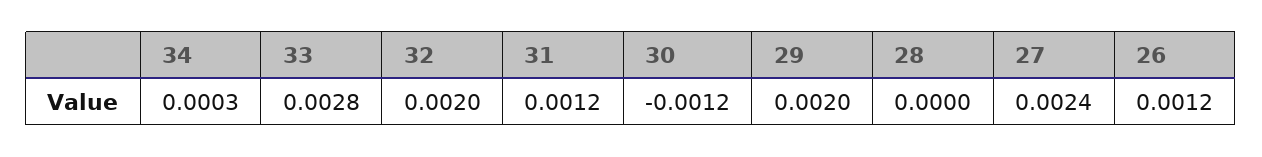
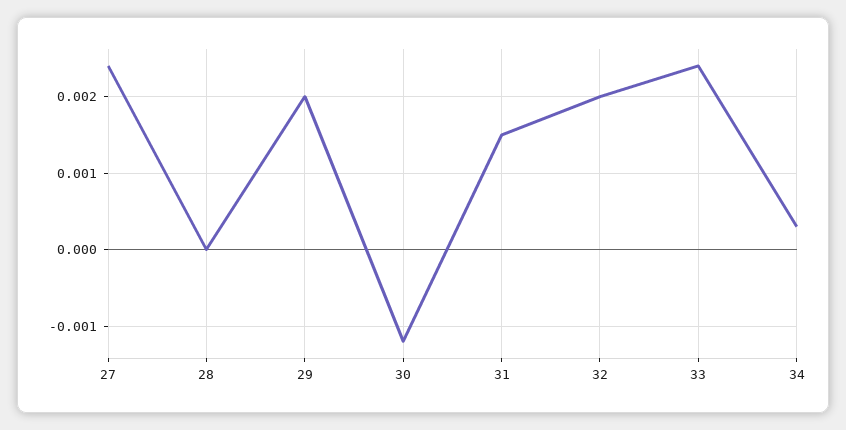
  {
    "34": 0.0003,
-   "33": 0.0028,
+   "33": 0.0024,
    "32": 0.002,
-   "31": 0.0012,
+   "31": 0.0015,
    "30": -0.0012,
    "29": 0.002,
    "28": 0,
-   "27": 0.0024,
+   "27": 0.0024
-   "26": 0.0012
  }

